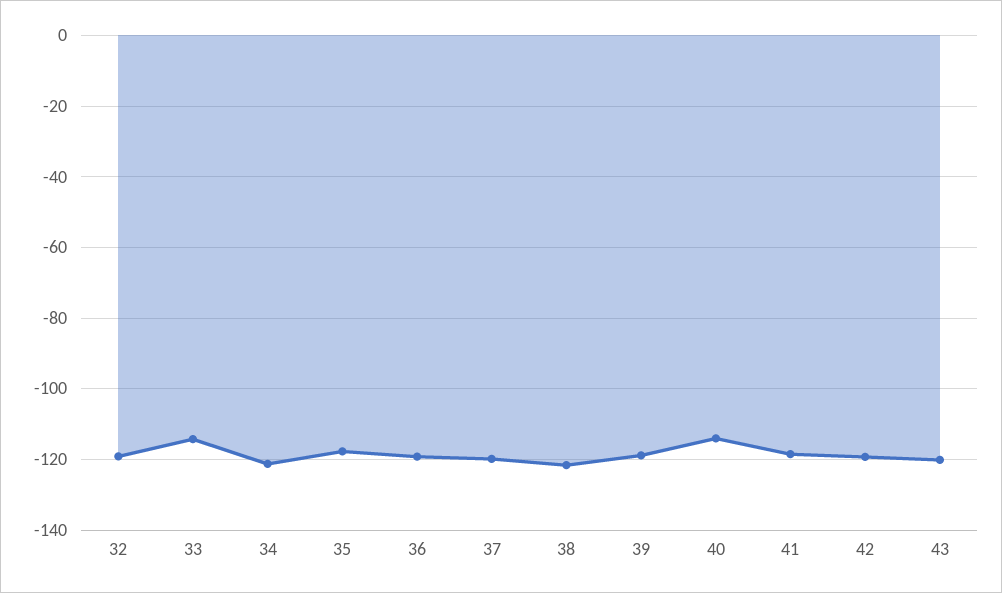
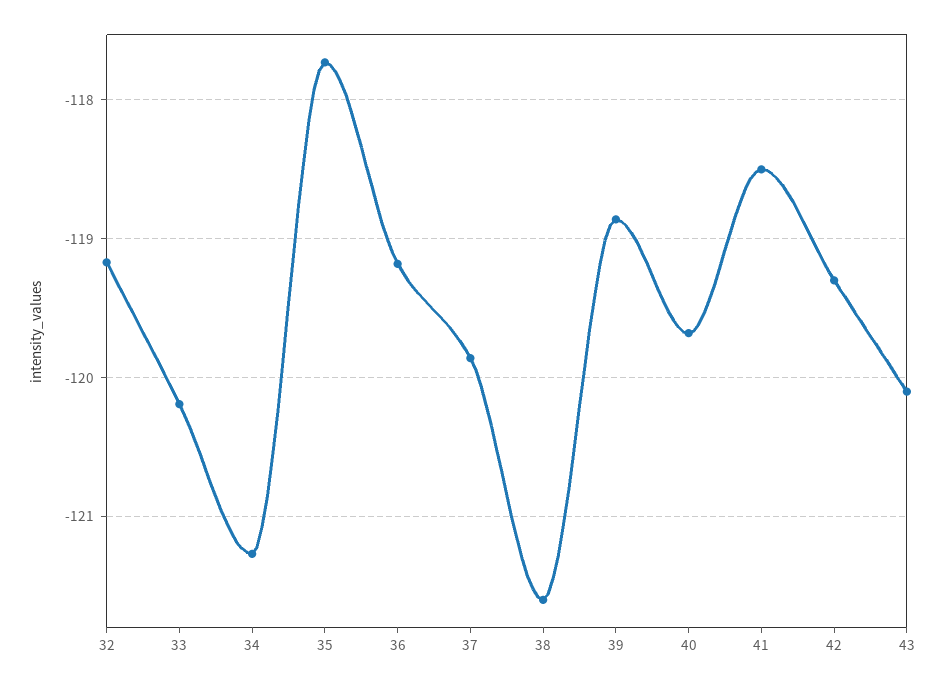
  {
    "32": -119.2,
-   "33": -114,
+   "33": -120.2,
    "34": -121.3,
    "35": -117.7,
    "36": -119.2,
    "37": -119.9,
    "38": -121.6,
    "39": -118.9,
-   "40": -114,
+   "40": -119.7,
    "41": -118.5,
    "42": -119.3,
    "43": -120.1
  }

